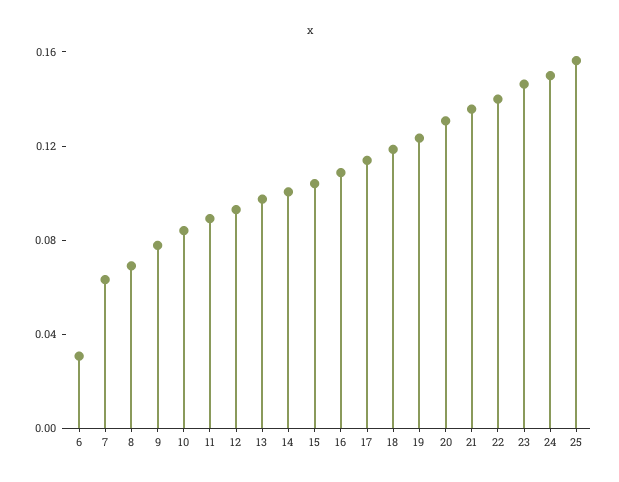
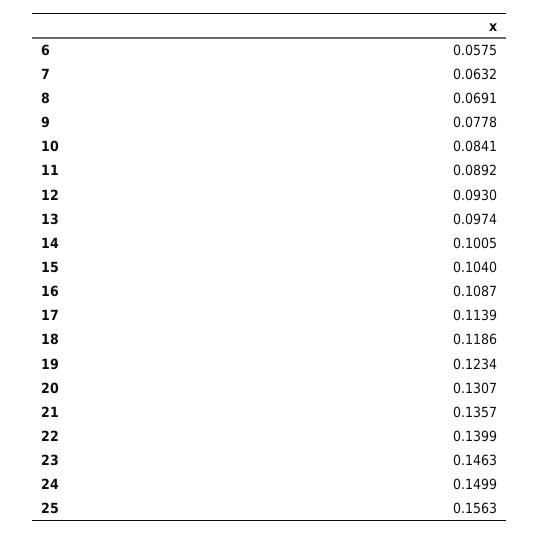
  {
-   "6": 0.03,
+   "6": 0.0575,
    "7": 0.0632,
    "8": 0.0691,
    "9": 0.0778,
    "10": 0.0841,
    "11": 0.0892,
    "12": 0.093,
    "13": 0.0974,
    "14": 0.1005,
    "15": 0.104,
    "16": 0.1087,
    "17": 0.1139,
    "18": 0.1186,
    "19": 0.1234,
    "20": 0.1307,
    "21": 0.1357,
    "22": 0.1399,
    "23": 0.1463,
    "24": 0.1499,
    "25": 0.1563
  }

